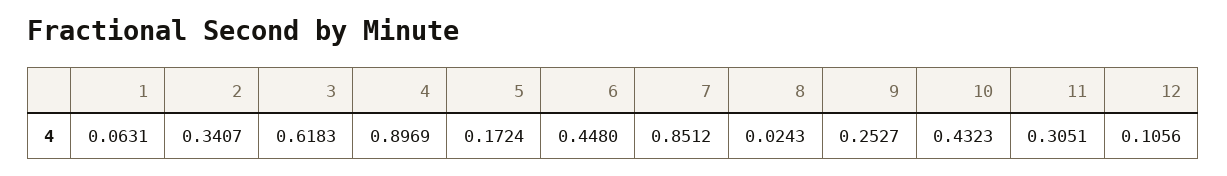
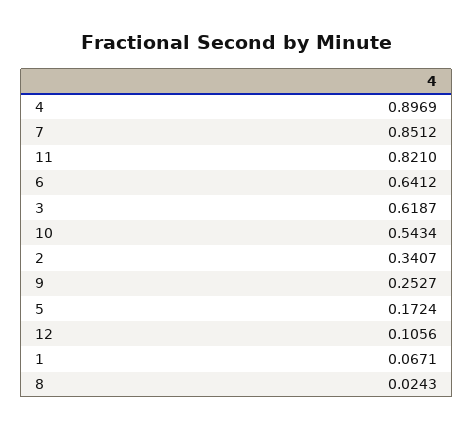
  {
-   "1": 0.0631,
+   "1": 0.0671,
    "2": 0.3407,
-   "3": 0.6183,
+   "3": 0.6187,
    "4": 0.8969,
    "5": 0.1724,
-   "6": 0.448,
+   "6": 0.6412,
    "7": 0.8512,
    "8": 0.0243,
    "9": 0.2527,
-   "10": 0.4323,
+   "10": 0.5434,
-   "11": 0.3051,
+   "11": 0.821,
    "12": 0.1056
  }

